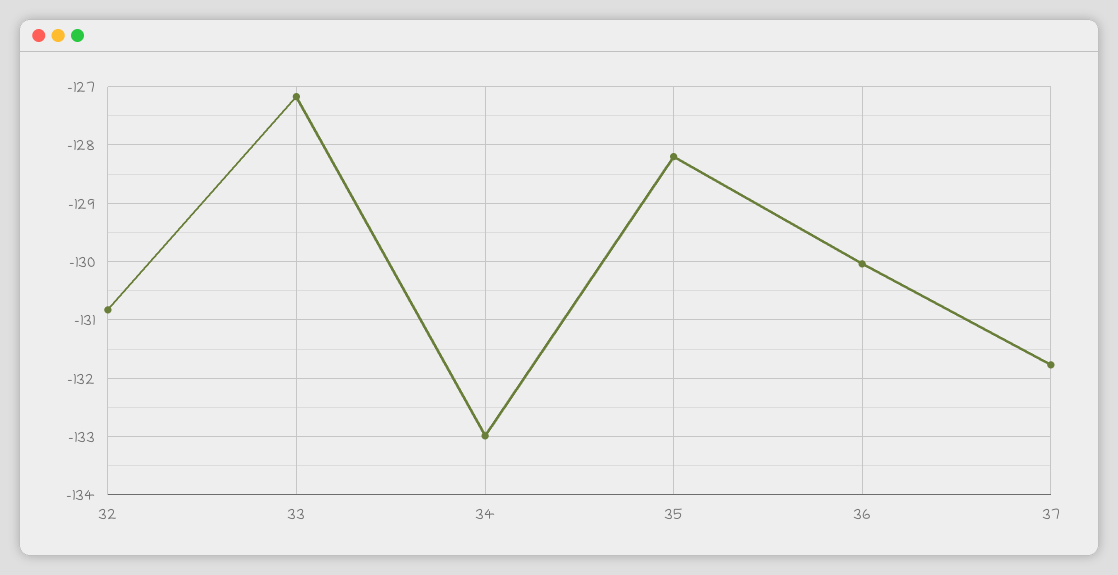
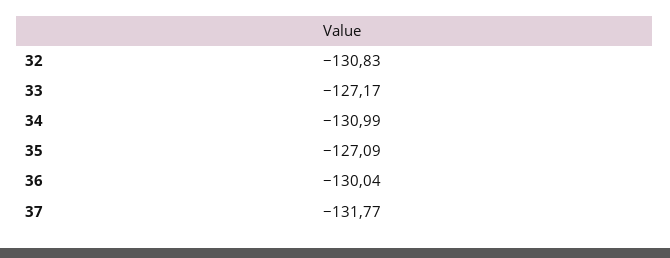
  {
    "32": -130.83,
    "33": -127.17,
-   "34": -133,
+   "34": -130.99,
-   "35": -128.2,
+   "35": -127.09,
    "36": -130.04,
    "37": -131.77
  }

